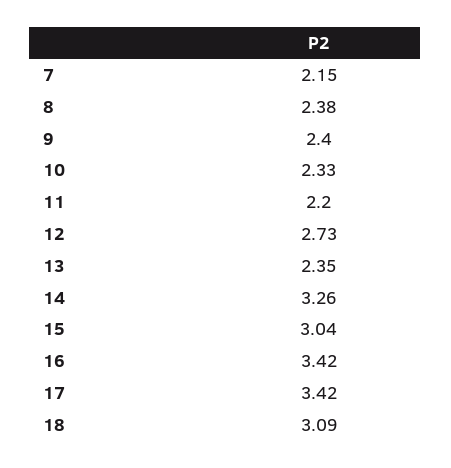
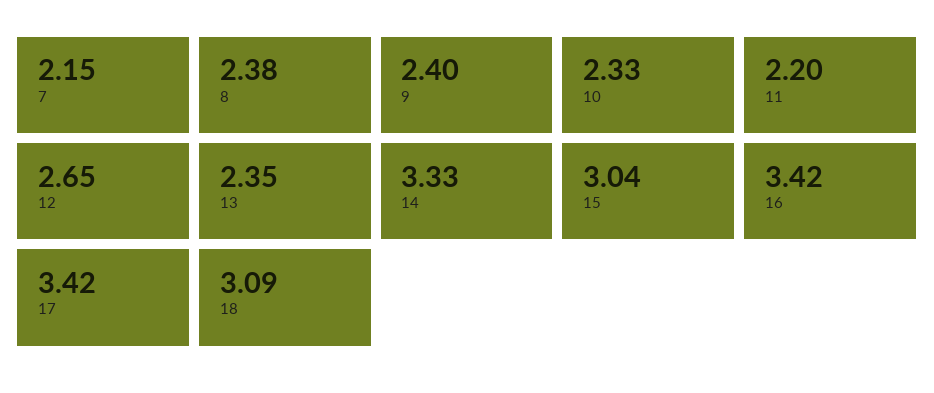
  {
    "7": 2.15,
    "8": 2.38,
    "9": 2.4,
    "10": 2.33,
    "11": 2.2,
-   "12": 2.73,
+   "12": 2.65,
    "13": 2.35,
-   "14": 3.26,
+   "14": 3.33,
    "15": 3.04,
    "16": 3.42,
    "17": 3.42,
    "18": 3.09
  }

